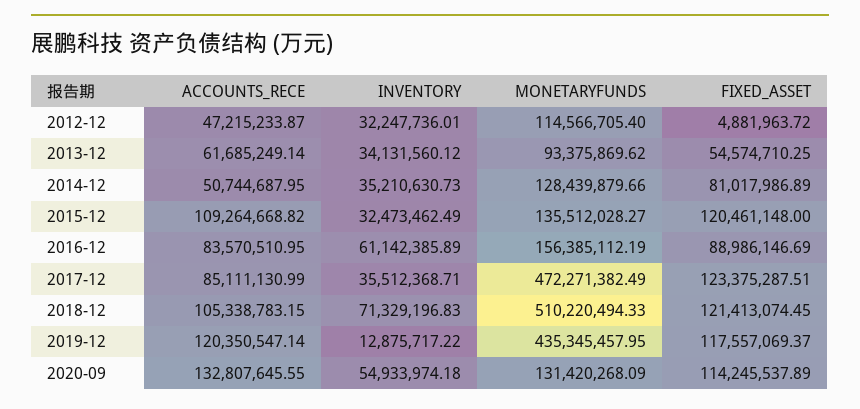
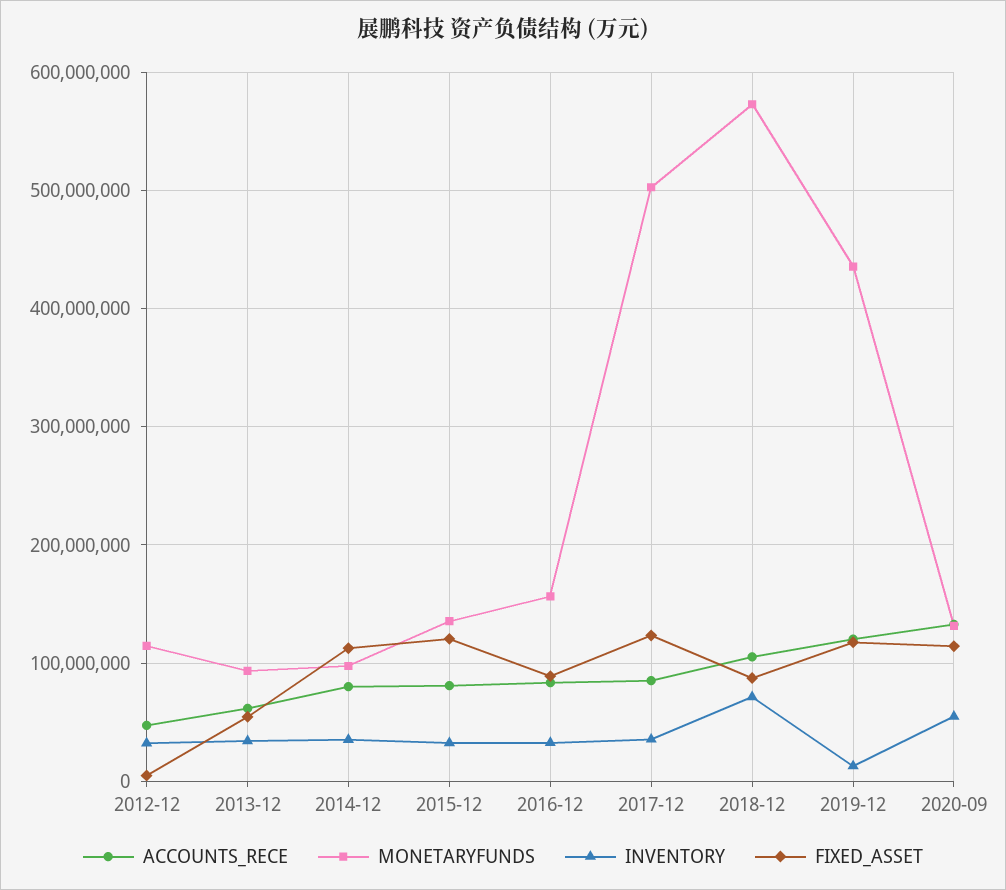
  {
    "ACCOUNTS_RECE": {
      "2012-12": 47215233.87,
      "2013-12": 61685249.14,
-     "2014-12": 50744687.95,
+     "2014-12": 80000000,
-     "2015-12": 109264668.82,
+     "2015-12": 80000000,
      "2016-12": 83570510.95,
      "2017-12": 85111130.99,
      "2018-12": 105338783.15,
      "2019-12": 120350547.14,
      "2020-09": 132807645.55
    },
    "INVENTORY": {
      "2012-12": 32247736.01,
      "2013-12": 34131560.12,
      "2014-12": 35210630.73,
      "2015-12": 32473462.49,
-     "2016-12": 61142385.89,
+     "2016-12": 30000000,
      "2017-12": 35512368.71,
      "2018-12": 71329196.83,
      "2019-12": 12875717.22,
      "2020-09": 54933974.18
    },
    "MONETARYFUNDS": {
      "2012-12": 114566705.4,
      "2013-12": 93375869.62,
-     "2014-12": 128439879.66,
+     "2014-12": 100000000,
      "2015-12": 135512028.27,
      "2016-12": 156385112.19,
-     "2017-12": 472271382.49,
+     "2017-12": 500000000,
-     "2018-12": 510220494.33,
+     "2018-12": 570000000,
      "2019-12": 435345457.95,
      "2020-09": 131420268.09
    },
    "FIXED_ASSET": {
      "2012-12": 4881963.72,
      "2013-12": 54574710.25,
-     "2014-12": 81017986.89,
+     "2014-12": 110000000,
      "2015-12": 120461148,
      "2016-12": 88986146.69,
      "2017-12": 123375287.51,
-     "2018-12": 121413074.45,
+     "2018-12": 90000000,
      "2019-12": 117557069.37,
      "2020-09": 114245537.89
    }
  }

